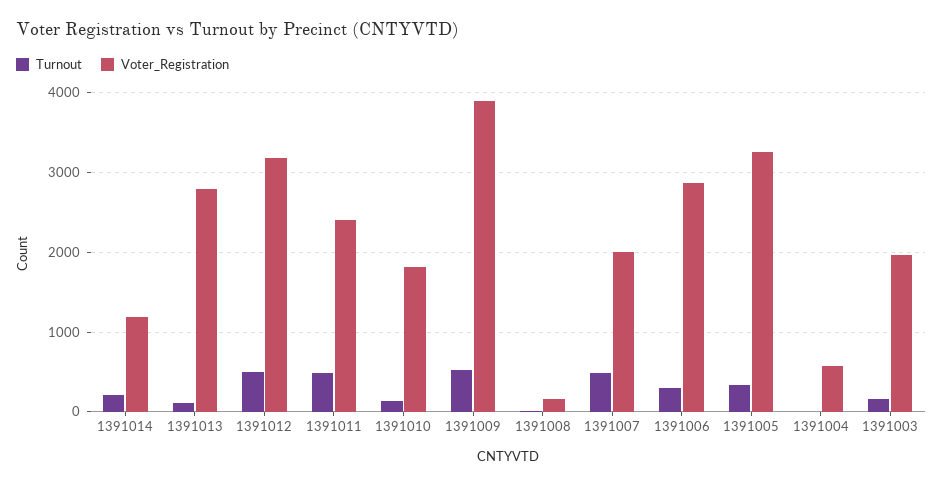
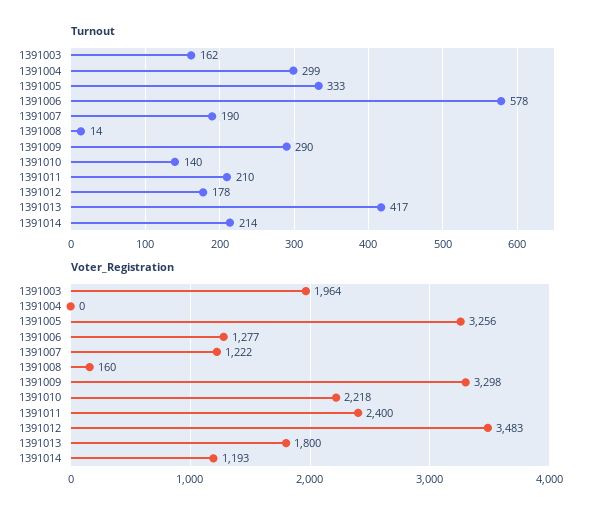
  {
    "Turnout": {
      "1391014": 214,
-     "1391013": 100,
+     "1391013": 417,
-     "1391012": 500,
+     "1391012": 178,
-     "1391011": 500,
+     "1391011": 210,
      "1391010": 140,
-     "1391009": 500,
+     "1391009": 290,
      "1391008": 14,
-     "1391007": 500,
+     "1391007": 190,
-     "1391006": 300,
+     "1391006": 578,
      "1391005": 333,
-     "1391004": 0,
+     "1391004": 299,
      "1391003": 162
    },
    "Voter_Registration": {
      "1391014": 1193,
-     "1391013": 2800,
+     "1391013": 1800,
-     "1391012": 3200,
+     "1391012": 3483,
      "1391011": 2400,
-     "1391010": 1800,
+     "1391010": 2218,
-     "1391009": 3900,
+     "1391009": 3298,
      "1391008": 160,
-     "1391007": 2000,
+     "1391007": 1222,
-     "1391006": 2900,
+     "1391006": 1277,
      "1391005": 3256,
-     "1391004": 600,
+     "1391004": 0,
      "1391003": 1964
    }
  }

